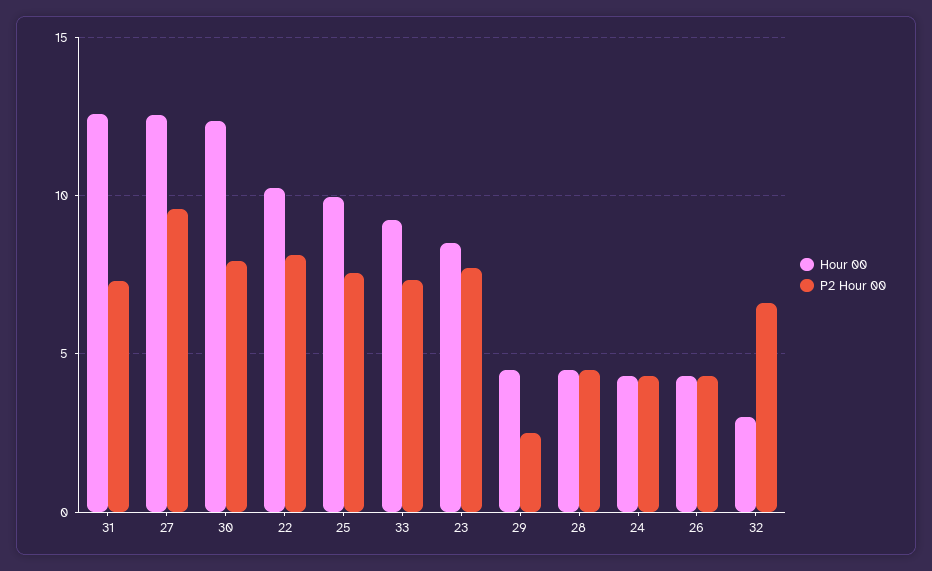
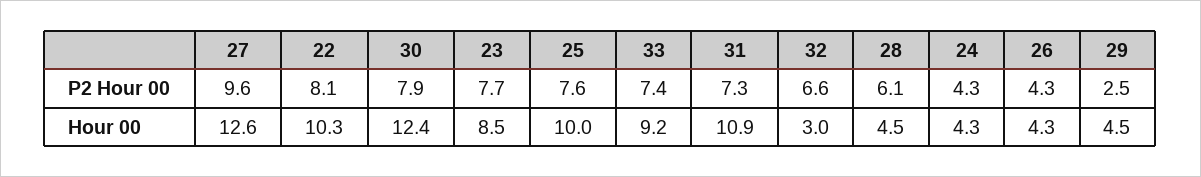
  {
    "Hour 00": {
-     "31": 12.5,
+     "31": 10.9,
      "27": 12.6,
      "30": 12.4,
      "22": 10.3,
      "25": 10,
      "33": 9.2,
      "23": 8.5,
      "29": 4.5,
      "28": 4.5,
      "24": 4.3,
      "26": 4.3,
      "32": 3
    },
    "P2 Hour 00": {
      "31": 7.3,
      "27": 9.6,
      "30": 7.9,
      "22": 8.1,
      "25": 7.6,
      "33": 7.4,
      "23": 7.7,
      "29": 2.5,
-     "28": 4.5,
+     "28": 6.1,
      "24": 4.3,
      "26": 4.3,
      "32": 6.6
    }
  }

